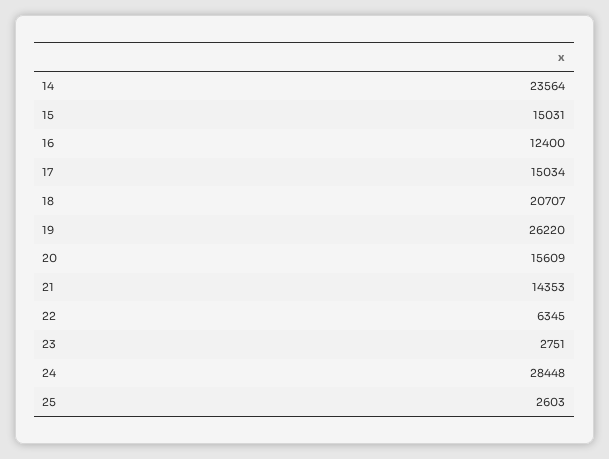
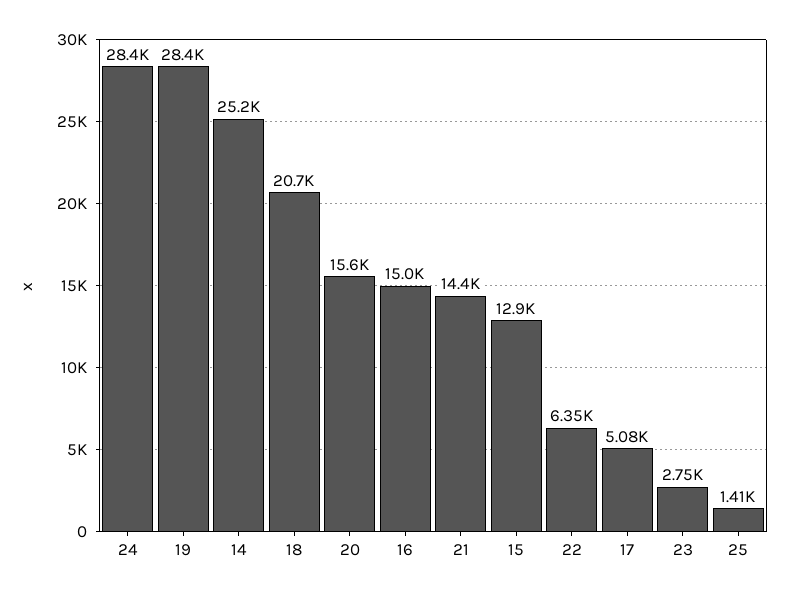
  {
-   "14": 23564,
+   "14": 25200,
-   "15": 15031,
+   "15": 12900,
-   "16": 12400,
+   "16": 15000,
-   "17": 15034,
+   "17": 5080,
    "18": 20707,
-   "19": 26220,
+   "19": 28400,
    "20": 15609,
    "21": 14353,
    "22": 6345,
    "23": 2751,
    "24": 28448,
-   "25": 2603
+   "25": 1410
  }

